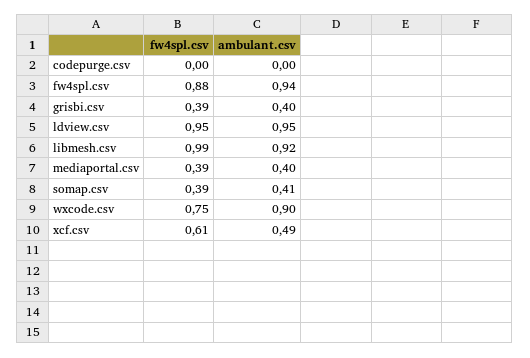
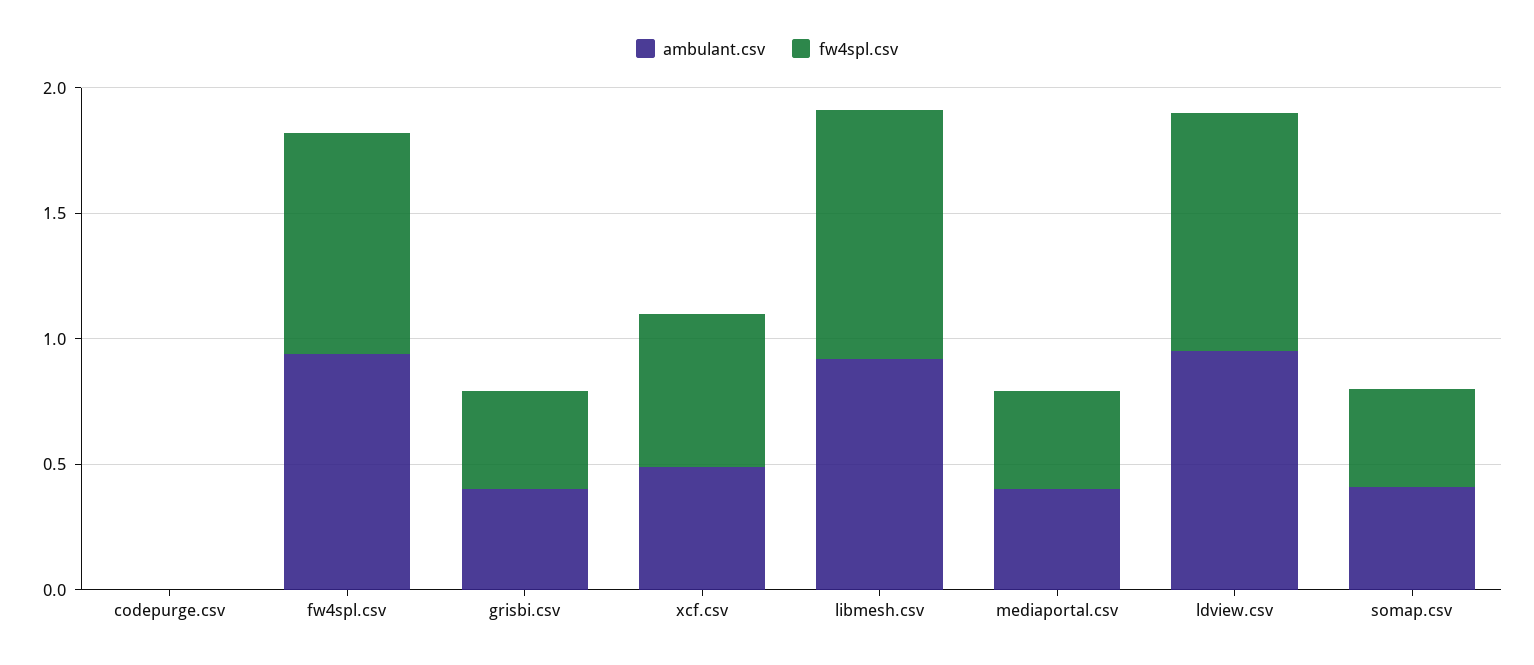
  {
    "fw4spl.csv": {
      "codepurge.csv": 0,
      "fw4spl.csv": 0.88,
      "grisbi.csv": 0.39,
      "ldview.csv": 0.95,
      "libmesh.csv": 0.99,
      "mediaportal.csv": 0.39,
      "somap.csv": 0.39,
-     "wxcode.csv": 0.75,
      "xcf.csv": 0.61
    },
    "ambulant.csv": {
      "codepurge.csv": 0,
      "fw4spl.csv": 0.94,
      "grisbi.csv": 0.4,
      "ldview.csv": 0.95,
      "libmesh.csv": 0.92,
      "mediaportal.csv": 0.4,
      "somap.csv": 0.41,
-     "wxcode.csv": 0.9,
      "xcf.csv": 0.49
    }
  }

